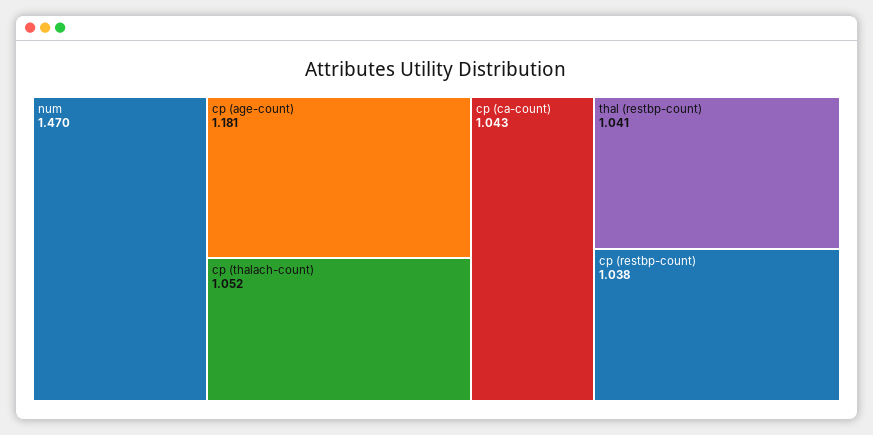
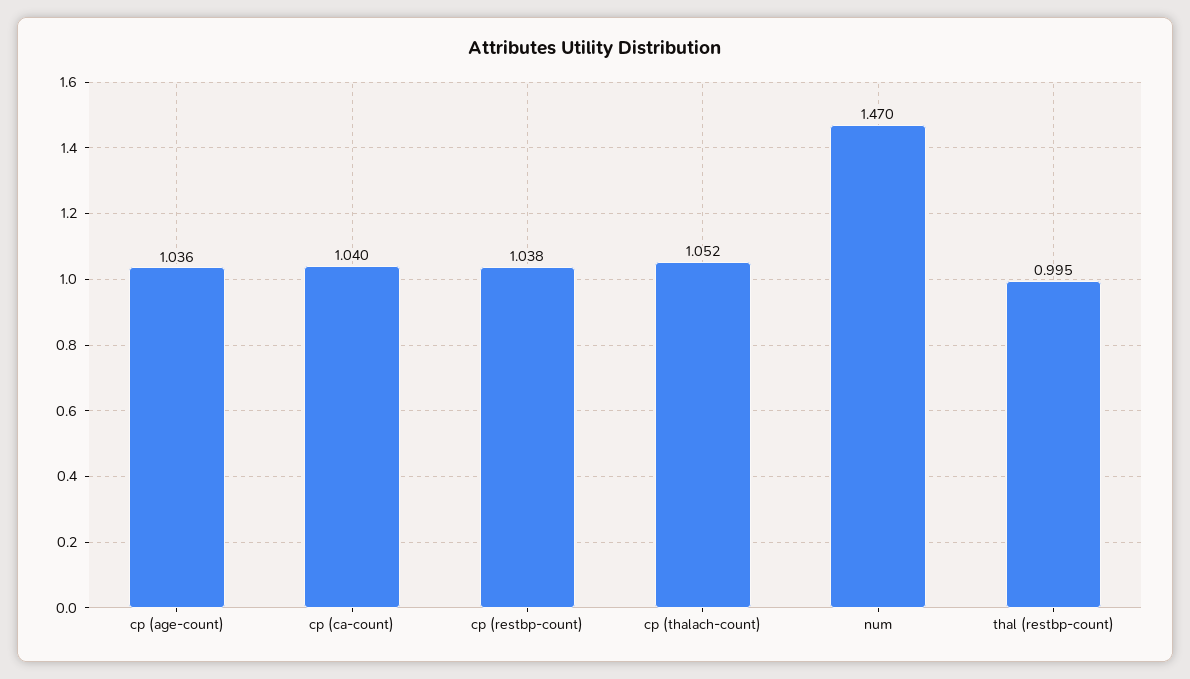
  {
    "num": 1.47,
-   "cp (age-count)": 1.181,
+   "cp (age-count)": 1.036,
    "cp (thalach-count)": 1.052,
-   "cp (ca-count)": 1.043,
+   "cp (ca-count)": 1.04,
-   "thal (restbp-count)": 1.041,
+   "thal (restbp-count)": 0.995,
    "cp (restbp-count)": 1.038
  }

